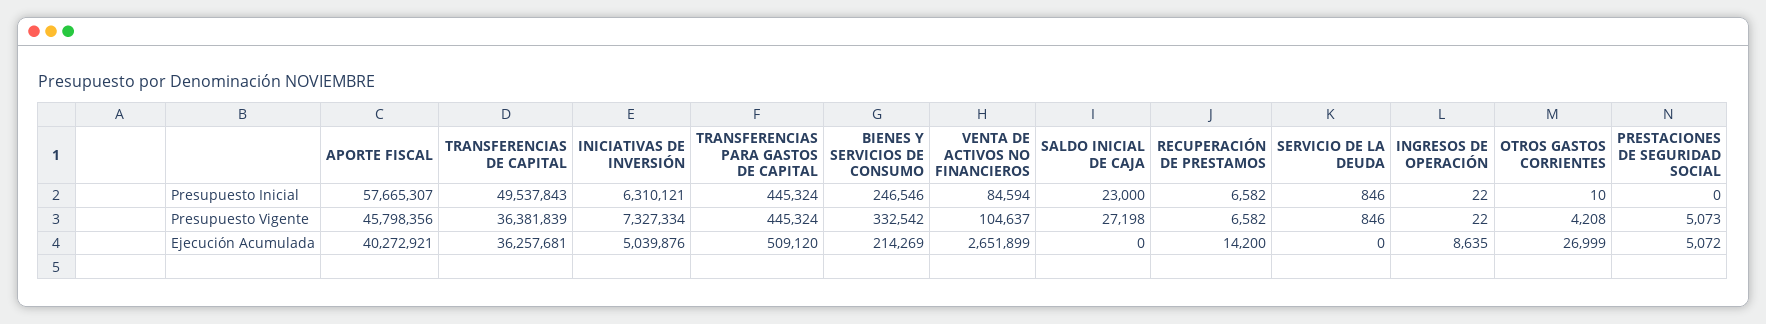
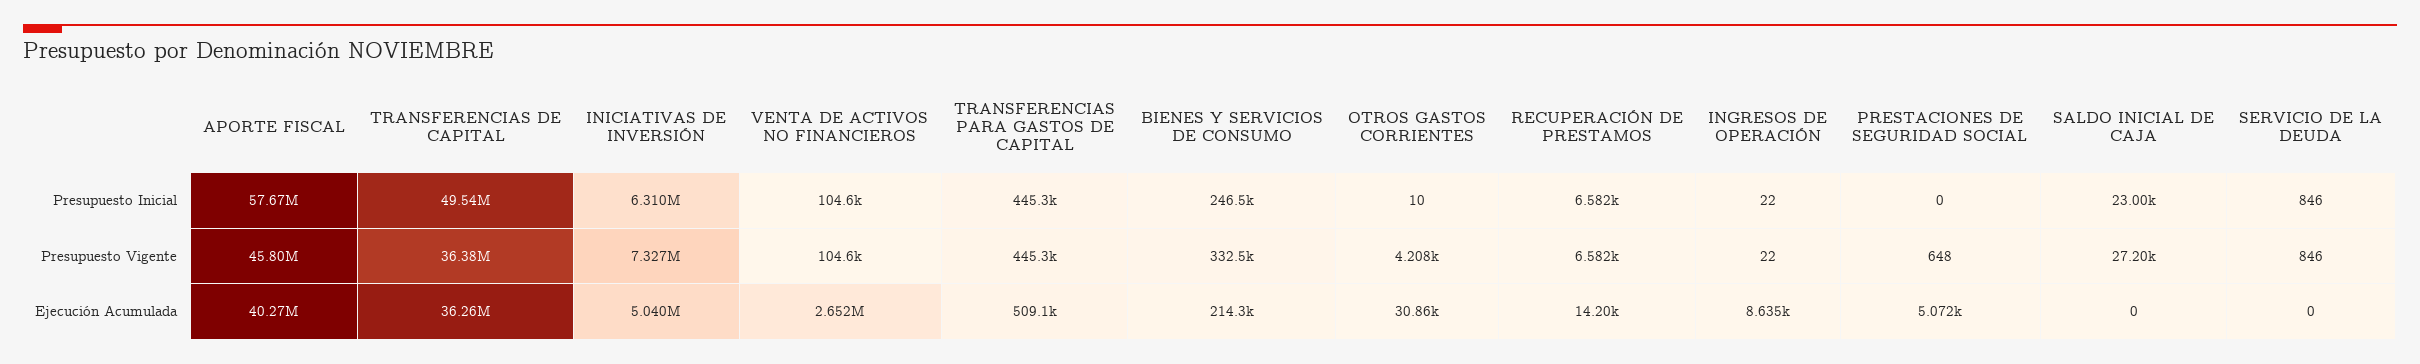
  {
    "APORTE FISCAL": {
      "Presupuesto Inicial": 57665307,
      "Presupuesto Vigente": 45798356,
      "Ejecución Acumulada": 40272921
    },
    "TRANSFERENCIAS DE CAPITAL": {
      "Presupuesto Inicial": 49537843,
      "Presupuesto Vigente": 36381839,
      "Ejecución Acumulada": 36257681
    },
    "INICIATIVAS DE INVERSIÓN": {
      "Presupuesto Inicial": 6310121,
      "Presupuesto Vigente": 7327334,
      "Ejecución Acumulada": 5039876
    },
    "TRANSFERENCIAS PARA GASTOS DE CAPITAL": {
      "Presupuesto Inicial": 445324,
      "Presupuesto Vigente": 445324,
      "Ejecución Acumulada": 509120
    },
    "BIENES Y SERVICIOS DE CONSUMO": {
      "Presupuesto Inicial": 246546,
      "Presupuesto Vigente": 332542,
      "Ejecución Acumulada": 214269
    },
    "VENTA DE ACTIVOS NO FINANCIEROS": {
-     "Presupuesto Inicial": 84594,
+     "Presupuesto Inicial": 104600,
      "Presupuesto Vigente": 104637,
      "Ejecución Acumulada": 2651899
    },
    "SALDO INICIAL DE CAJA": {
      "Presupuesto Inicial": 23000,
      "Presupuesto Vigente": 27198,
      "Ejecución Acumulada": 0
    },
    "RECUPERACIÓN DE PRESTAMOS": {
      "Presupuesto Inicial": 6582,
      "Presupuesto Vigente": 6582,
      "Ejecución Acumulada": 14200
    },
    "SERVICIO DE LA DEUDA": {
      "Presupuesto Inicial": 846,
      "Presupuesto Vigente": 846,
      "Ejecución Acumulada": 0
    },
    "INGRESOS DE OPERACIÓN": {
      "Presupuesto Inicial": 22,
      "Presupuesto Vigente": 22,
      "Ejecución Acumulada": 8635
    },
    "OTROS GASTOS CORRIENTES": {
      "Presupuesto Inicial": 10,
      "Presupuesto Vigente": 4208,
-     "Ejecución Acumulada": 26999
+     "Ejecución Acumulada": 30860
    },
    "PRESTACIONES DE SEGURIDAD SOCIAL": {
      "Presupuesto Inicial": 0,
-     "Presupuesto Vigente": 5073,
+     "Presupuesto Vigente": 648,
      "Ejecución Acumulada": 5072
    }
  }

